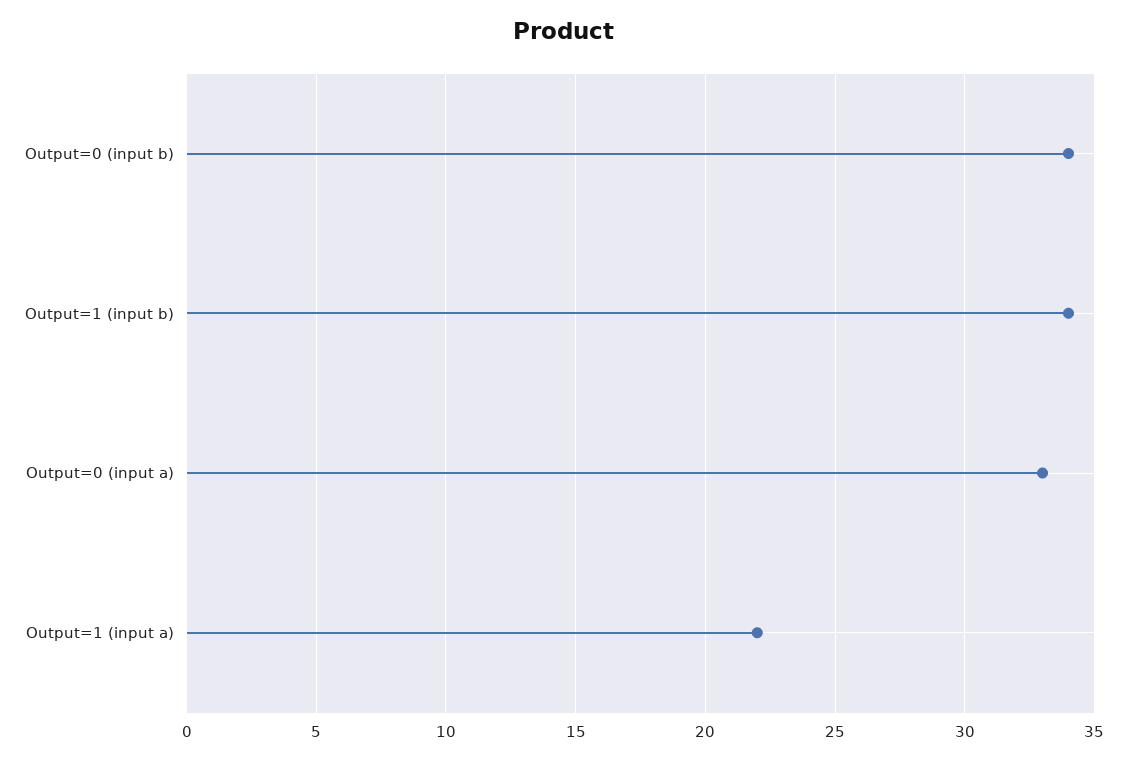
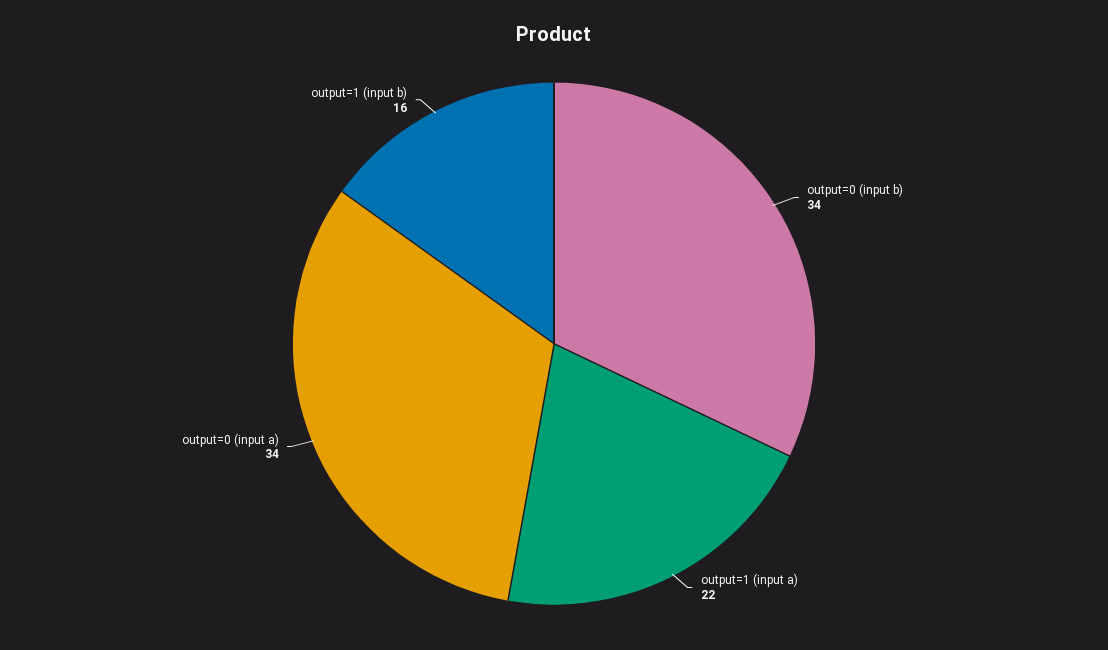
  {
    "Output=0 (input b)": 34,
-   "Output=1 (input b)": 34,
+   "Output=1 (input b)": 16,
-   "Output=0 (input a)": 33,
+   "Output=0 (input a)": 34,
    "Output=1 (input a)": 22
  }

